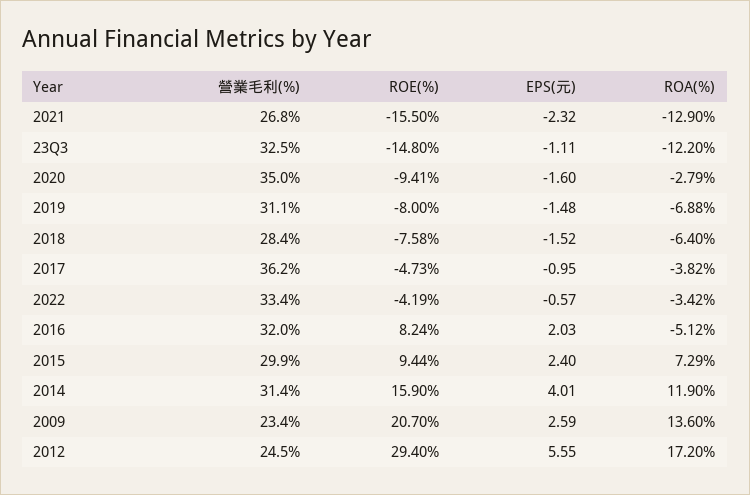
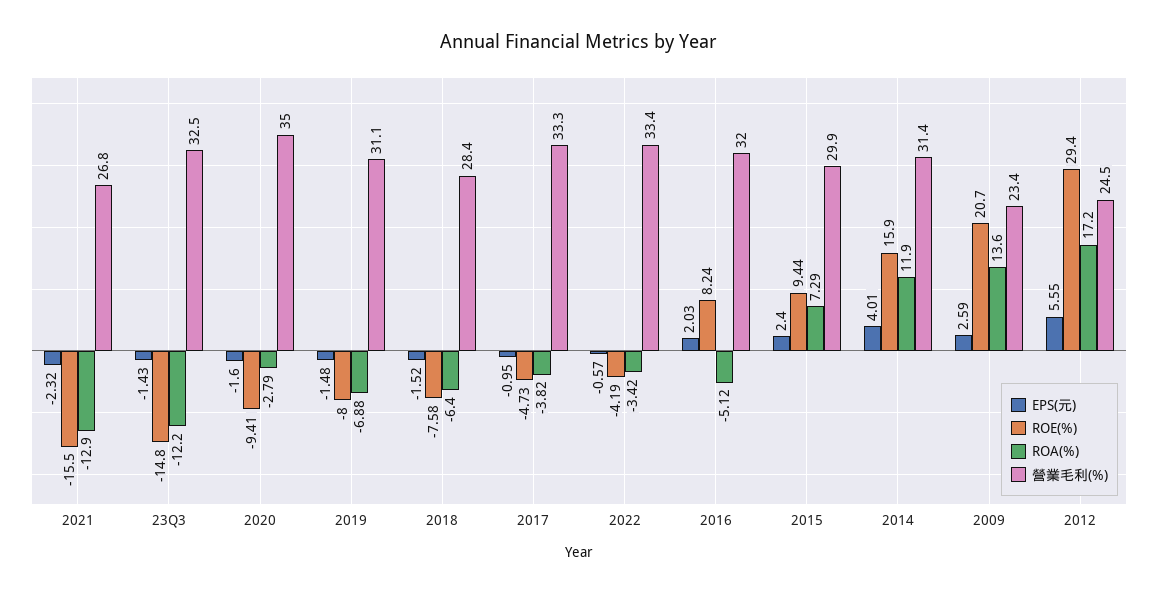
  {
    "營業毛利(%)": {
      "2021": 26.8,
      "23Q3": 32.5,
      "2020": 35,
      "2019": 31.1,
      "2018": 28.4,
-     "2017": 36.2,
+     "2017": 33.3,
      "2022": 33.4,
      "2016": 32,
      "2015": 29.9,
      "2014": 31.4,
      "2009": 23.4,
      "2012": 24.5
    },
    "ROE(%)": {
      "2021": -15.5,
      "23Q3": -14.8,
      "2020": -9.41,
      "2019": -8,
      "2018": -7.58,
      "2017": -4.73,
      "2022": -4.19,
      "2016": 8.24,
      "2015": 9.44,
      "2014": 15.9,
      "2009": 20.7,
      "2012": 29.4
    },
    "EPS(元)": {
      "2021": -2.32,
-     "23Q3": -1.11,
+     "23Q3": -1.43,
      "2020": -1.6,
      "2019": -1.48,
      "2018": -1.52,
      "2017": -0.95,
      "2022": -0.57,
      "2016": 2.03,
      "2015": 2.4,
      "2014": 4.01,
      "2009": 2.59,
      "2012": 5.55
    },
    "ROA(%)": {
      "2021": -12.9,
      "23Q3": -12.2,
      "2020": -2.79,
      "2019": -6.88,
      "2018": -6.4,
      "2017": -3.82,
      "2022": -3.42,
      "2016": -5.12,
      "2015": 7.29,
      "2014": 11.9,
      "2009": 13.6,
      "2012": 17.2
    }
  }

